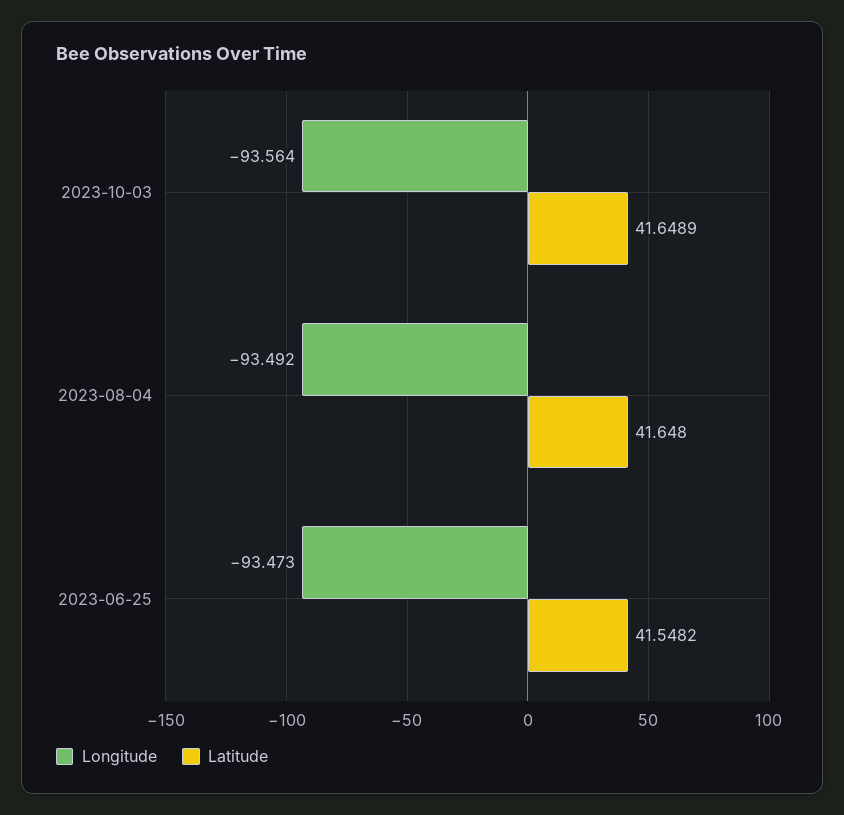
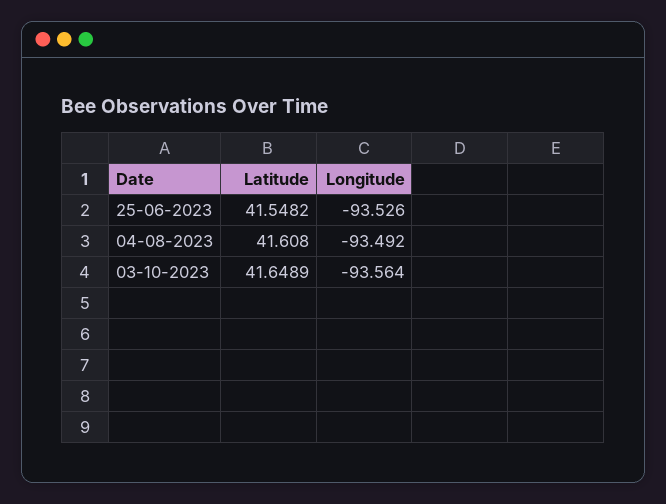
  {
    "Longitude": {
      "2023-10-03": -93.564,
      "2023-08-04": -93.492,
-     "2023-06-25": -93.473
+     "2023-06-25": -93.526
    },
    "Latitude": {
      "2023-10-03": 41.6489,
-     "2023-08-04": 41.648,
+     "2023-08-04": 41.608,
      "2023-06-25": 41.5482
    }
  }

